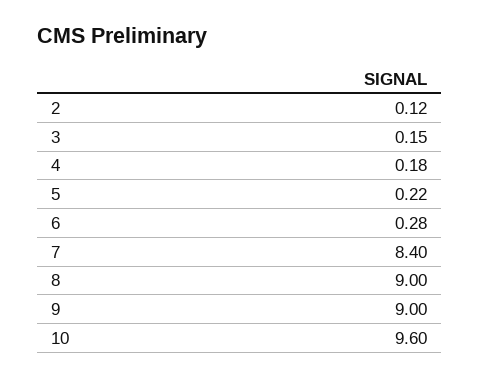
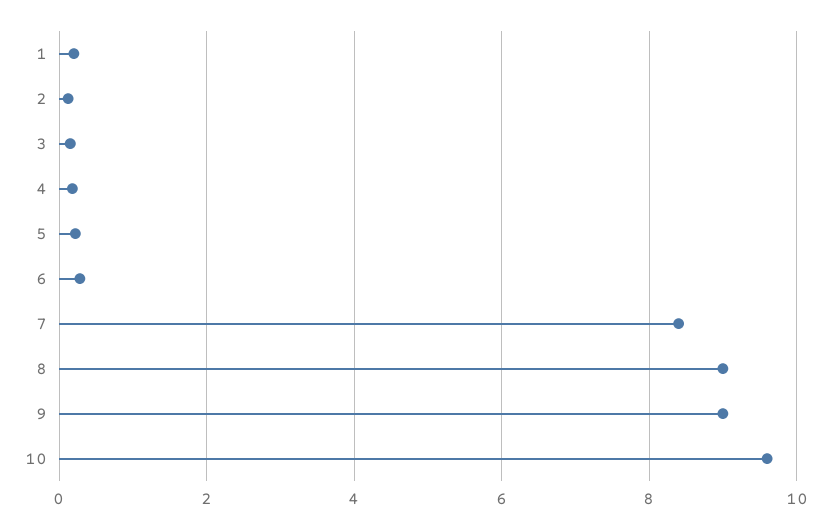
  {
    "2": 0.12,
    "3": 0.15,
    "4": 0.18,
    "5": 0.22,
    "6": 0.28,
    "7": 8.4,
    "8": 9,
    "9": 9,
-   "10": 9.6
+   "10": 9.6,
+   "1": 0.2
  }

